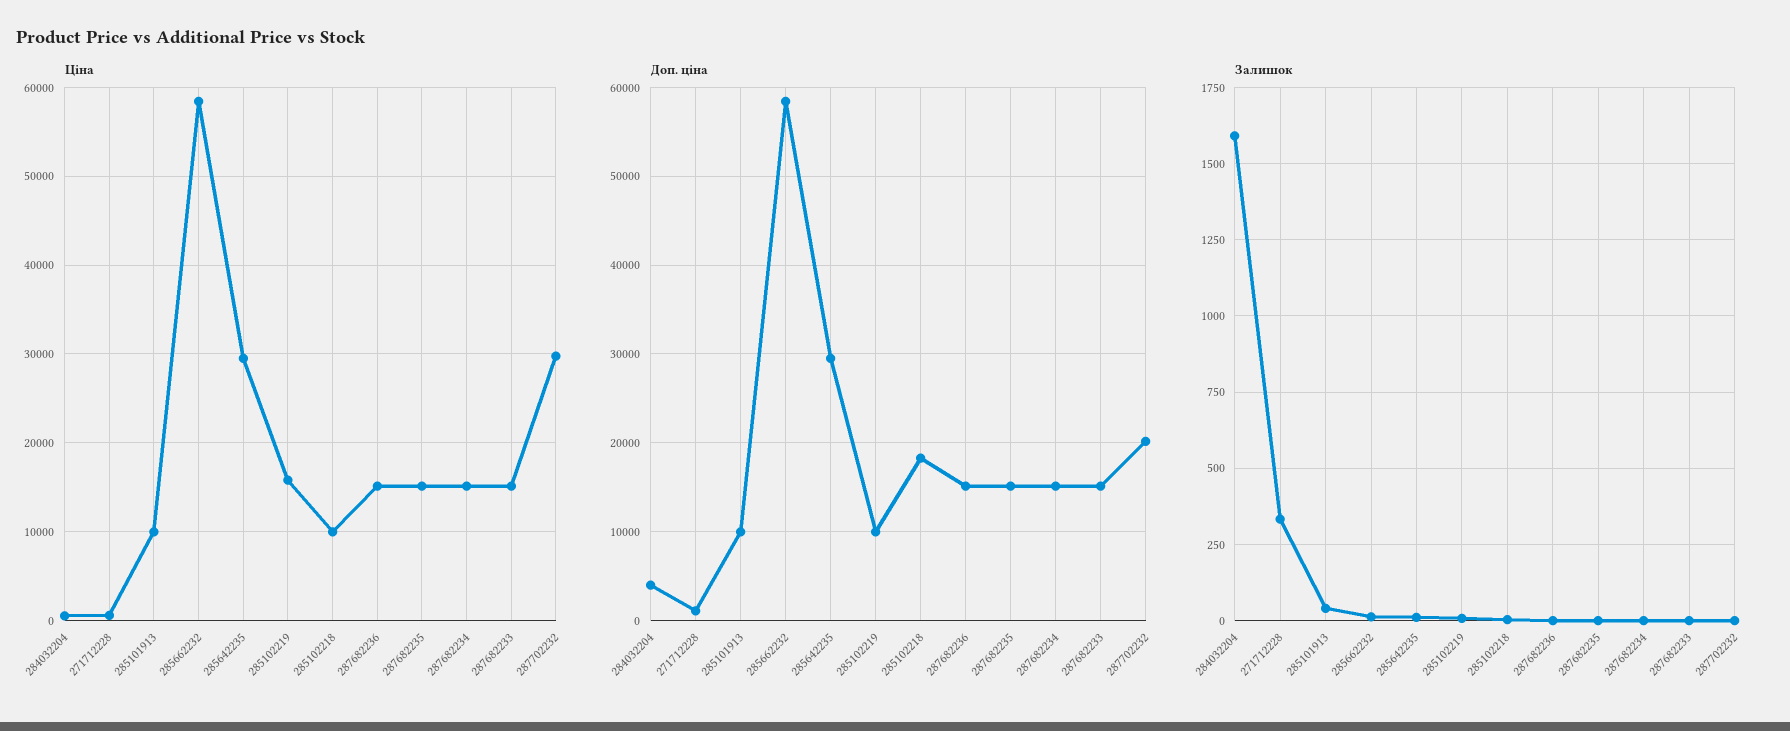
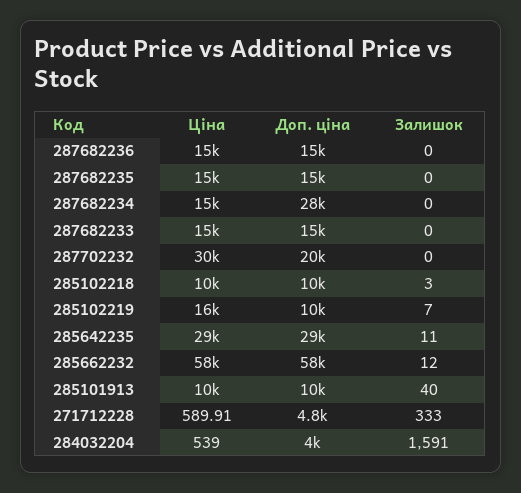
  {
    "Ціна": {
      "284032204": 539,
      "271712228": 589.91,
      "285101913": 10000,
      "285662232": 58000,
      "285642235": 29000,
      "285102219": 16000,
      "285102218": 10000,
      "287682236": 15000,
      "287682235": 15000,
      "287682234": 15000,
      "287682233": 15000,
      "287702232": 30000
    },
    "Доп. ціна": {
      "284032204": 4000,
-     "271712228": 1000,
+     "271712228": 4800,
      "285101913": 10000,
      "285662232": 58000,
      "285642235": 29000,
      "285102219": 10000,
-     "285102218": 18000,
+     "285102218": 10000,
      "287682236": 15000,
      "287682235": 15000,
-     "287682234": 15000,
+     "287682234": 28000,
      "287682233": 15000,
      "287702232": 20000
    },
    "Залишок": {
      "284032204": 1591,
      "271712228": 333,
      "285101913": 40,
      "285662232": 12,
      "285642235": 11,
      "285102219": 7,
      "285102218": 3,
      "287682236": 0,
      "287682235": 0,
      "287682234": 0,
      "287682233": 0,
      "287702232": 0
    }
  }

